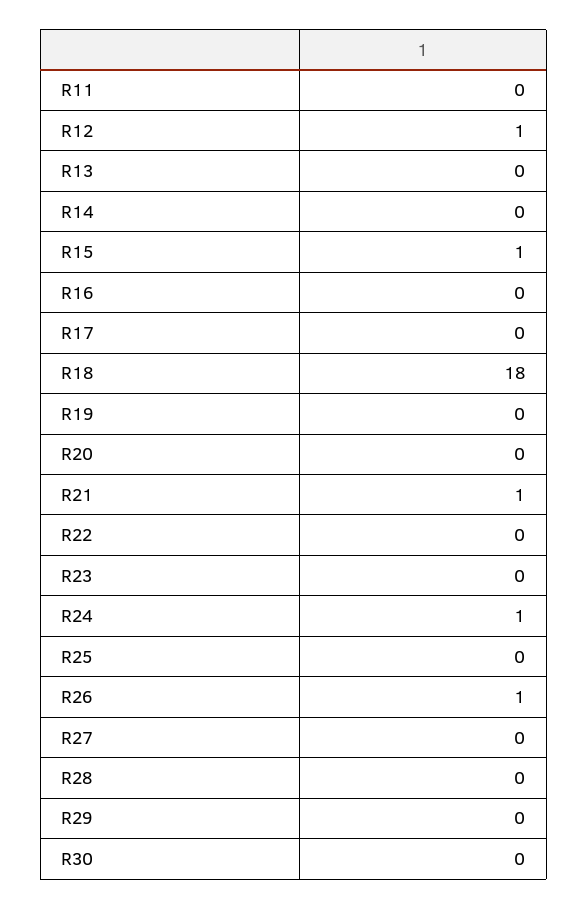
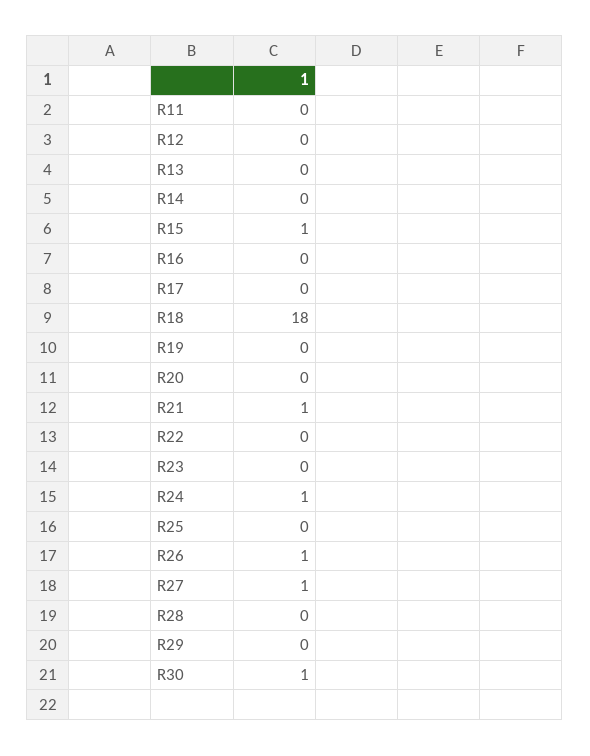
  {
    "R11": 0,
-   "R12": 1,
+   "R12": 0,
    "R13": 0,
    "R14": 0,
    "R15": 1,
    "R16": 0,
    "R17": 0,
    "R18": 18,
    "R19": 0,
    "R20": 0,
    "R21": 1,
    "R22": 0,
    "R23": 0,
    "R24": 1,
    "R25": 0,
    "R26": 1,
-   "R27": 0,
+   "R27": 1,
    "R28": 0,
    "R29": 0,
-   "R30": 0
+   "R30": 1
  }

